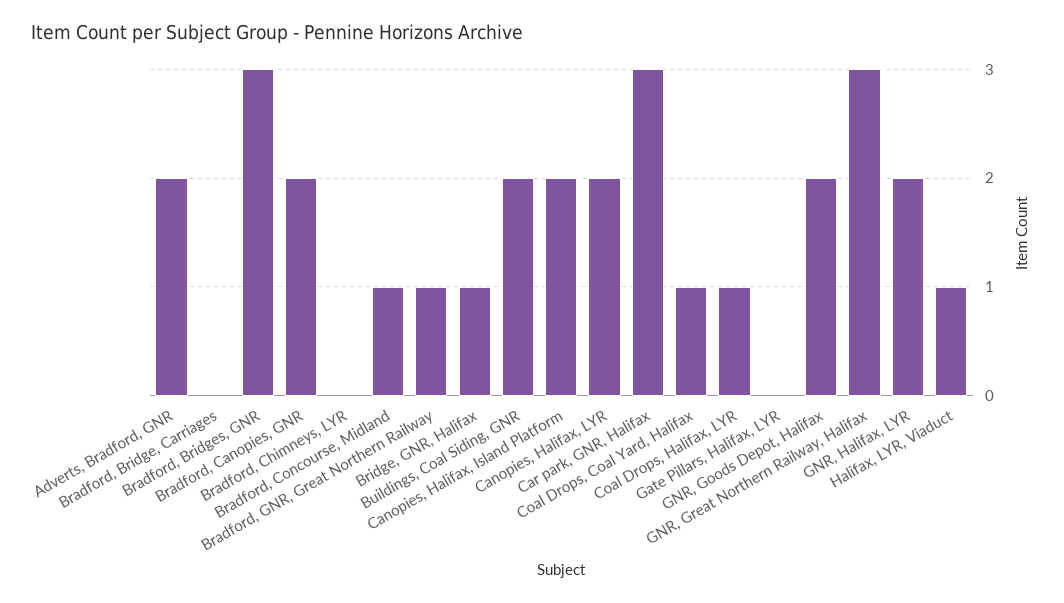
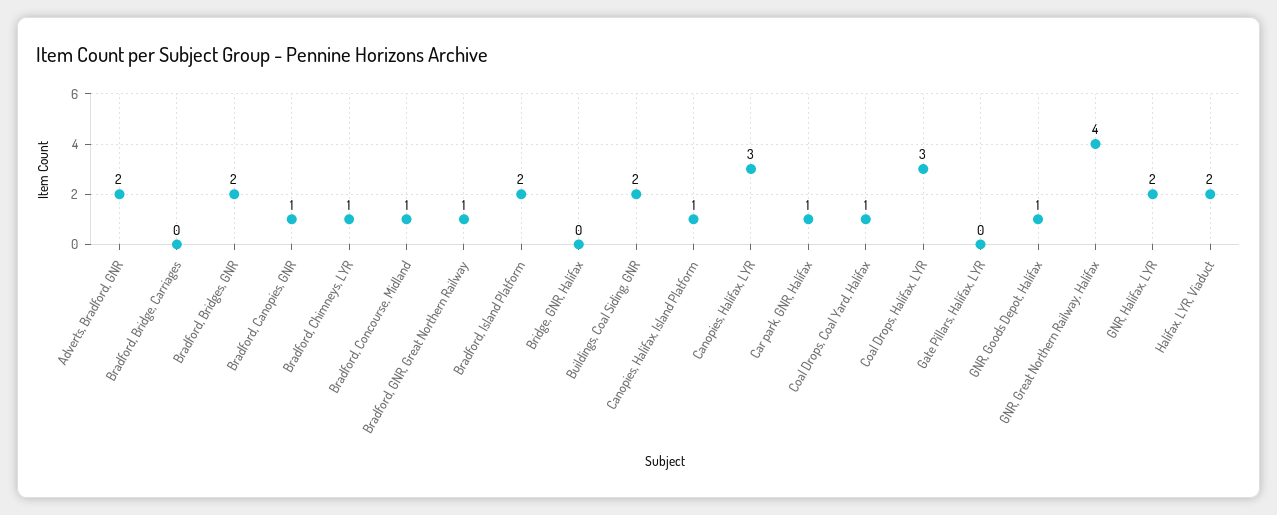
  {
    "Adverts, Bradford, GNR": 2,
    "Bradford, Bridge, Carriages": 0,
-   "Bradford, Bridges, GNR": 3,
+   "Bradford, Bridges, GNR": 2,
-   "Bradford, Canopies, GNR": 2,
+   "Bradford, Canopies, GNR": 1,
-   "Bradford, Chimneys, LYR": 0,
+   "Bradford, Chimneys, LYR": 1,
    "Bradford, Concourse, Midland": 1,
    "Bradford, GNR, Great Northern Railway": 1,
-   "Bridge, GNR, Halifax": 1,
+   "Bridge, GNR, Halifax": 0,
    "Buildings, Coal Siding, GNR": 2,
-   "Canopies, Halifax, Island Platform": 2,
+   "Canopies, Halifax, Island Platform": 1,
-   "Canopies, Halifax, LYR": 2,
+   "Canopies, Halifax, LYR": 3,
-   "Car park, GNR, Halifax": 3,
+   "Car park, GNR, Halifax": 1,
    "Coal Drops, Coal Yard, Halifax": 1,
-   "Coal Drops, Halifax, LYR": 1,
+   "Coal Drops, Halifax, LYR": 3,
    "Gate Pillars, Halifax, LYR": 0,
-   "GNR, Goods Depot, Halifax": 2,
+   "GNR, Goods Depot, Halifax": 1,
-   "GNR, Great Northern Railway, Halifax": 3,
+   "GNR, Great Northern Railway, Halifax": 4,
    "GNR, Halifax, LYR": 2,
-   "Halifax, LYR, Viaduct": 1
+   "Halifax, LYR, Viaduct": 2,
+   "Bradford, Island Platform": 2
  }

